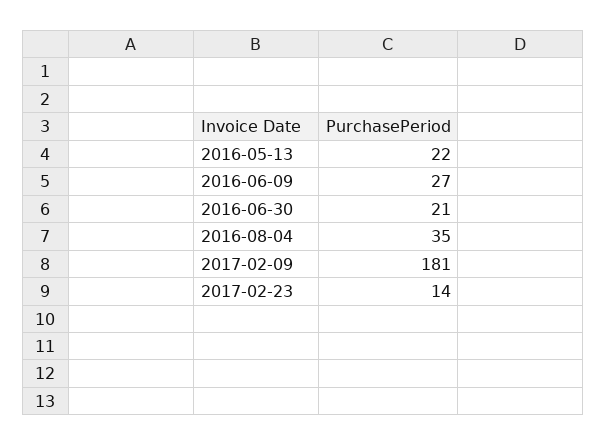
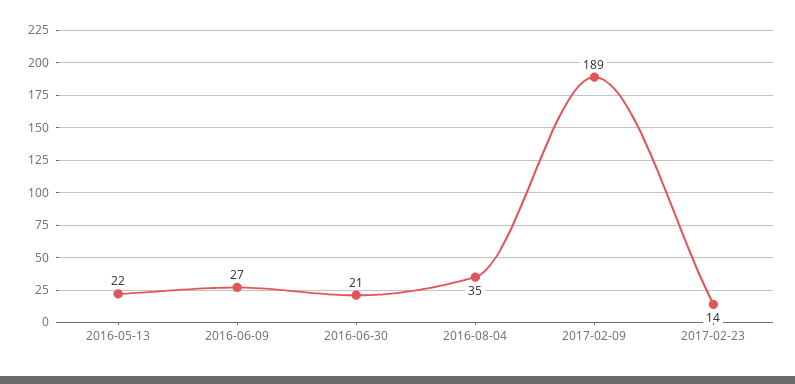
  {
    "2016-05-13": 22,
    "2016-06-09": 27,
    "2016-06-30": 21,
    "2016-08-04": 35,
-   "2017-02-09": 181,
+   "2017-02-09": 189,
    "2017-02-23": 14
  }

